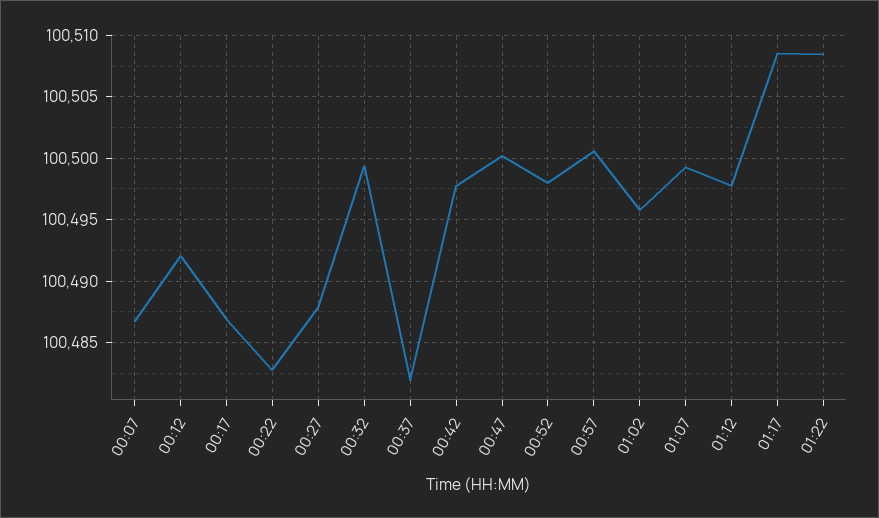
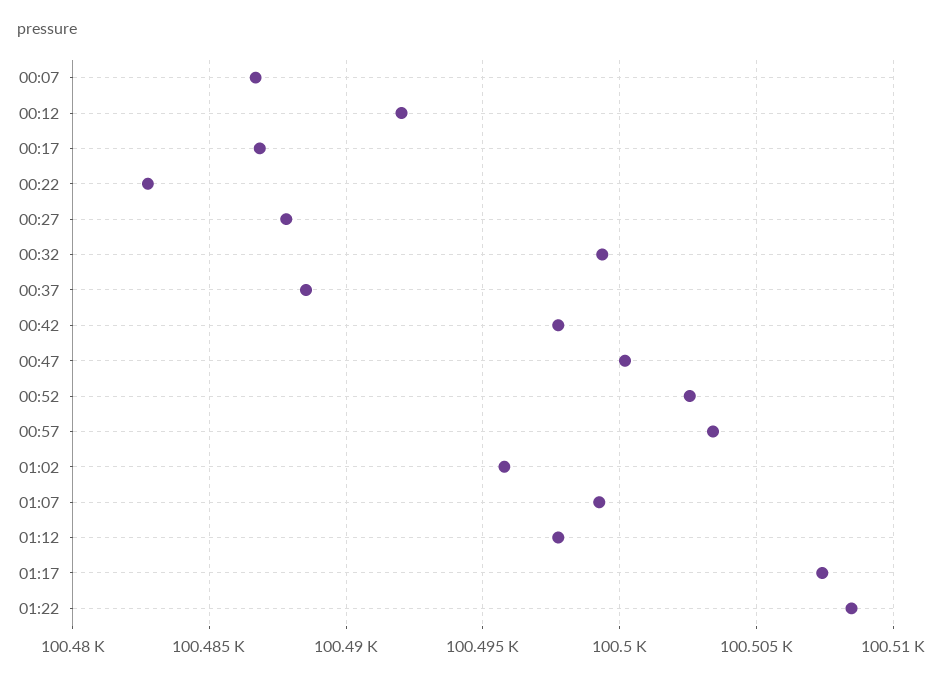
  {
    "00:07": 100486.5,
    "00:12": 100492,
    "00:17": 100487,
    "00:22": 100483,
    "00:27": 100488,
    "00:32": 100499.5,
-   "00:37": 100482,
+   "00:37": 100488.5,
    "00:42": 100498,
    "00:47": 100500,
-   "00:52": 100498,
+   "00:52": 100502.5,
-   "00:57": 100500.5,
+   "00:57": 100503.5,
    "01:02": 100496,
    "01:07": 100499.5,
    "01:12": 100498,
-   "01:17": 100508.5,
+   "01:17": 100507.5,
    "01:22": 100508.5
  }

